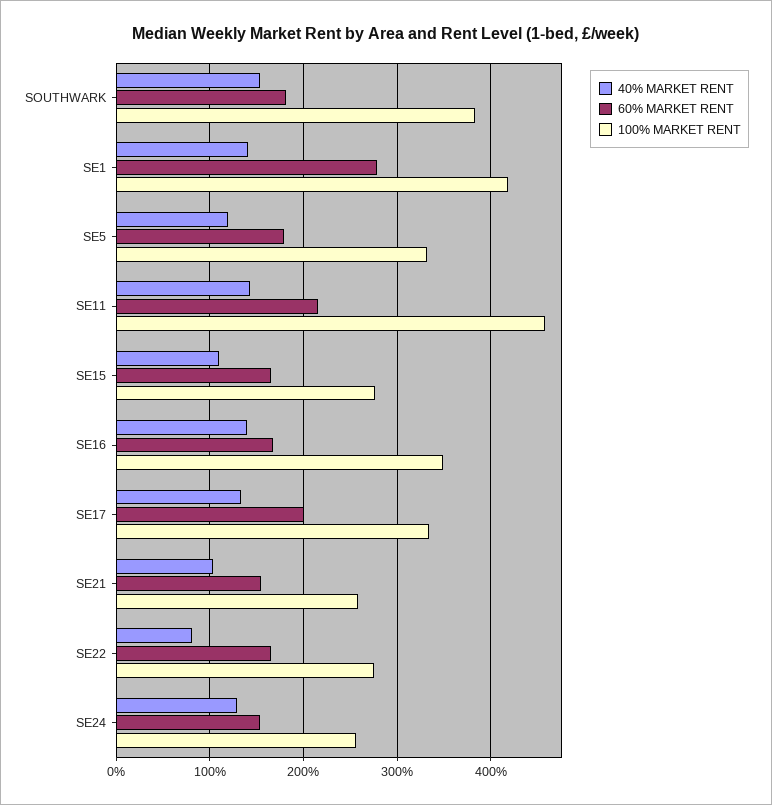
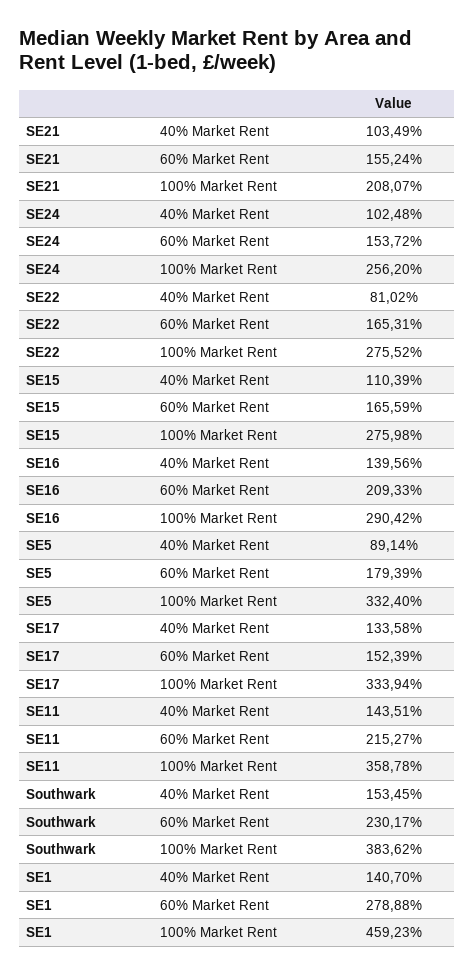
  {
    "40% MARKET RENT": {
      "SOUTHWARK": 153.45,
      "SE1": 140.7,
-     "SE5": 120,
+     "SE5": 89.14,
      "SE11": 143.51,
      "SE15": 110.39,
      "SE16": 139.56,
      "SE17": 133.58,
      "SE21": 103.49,
      "SE22": 81.02,
-     "SE24": 130
+     "SE24": 102.48
    },
    "60% MARKET RENT": {
-     "SOUTHWARK": 180,
+     "SOUTHWARK": 230.17,
      "SE1": 278.88,
      "SE5": 179.39,
      "SE11": 215.27,
      "SE15": 165.59,
-     "SE16": 170,
+     "SE16": 209.33,
-     "SE17": 200,
+     "SE17": 152.39,
      "SE21": 155.24,
      "SE22": 165.31,
      "SE24": 153.72
    },
    "100% MARKET RENT": {
      "SOUTHWARK": 383.62,
-     "SE1": 420,
+     "SE1": 459.23,
      "SE5": 332.4,
-     "SE11": 460,
+     "SE11": 358.78,
      "SE15": 275.98,
-     "SE16": 350,
+     "SE16": 290.42,
      "SE17": 333.94,
-     "SE21": 260,
+     "SE21": 208.07,
      "SE22": 275.52,
      "SE24": 256.2
    }
  }

